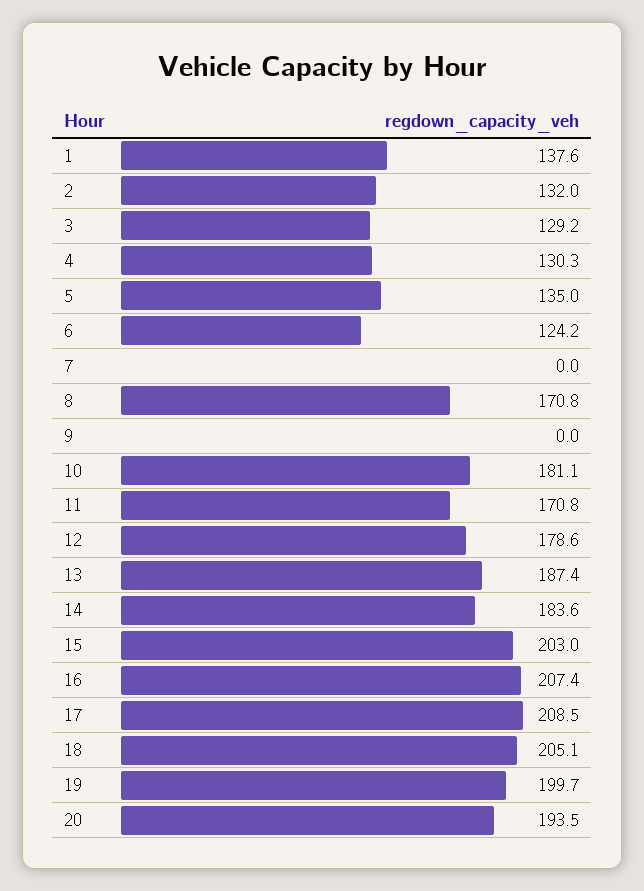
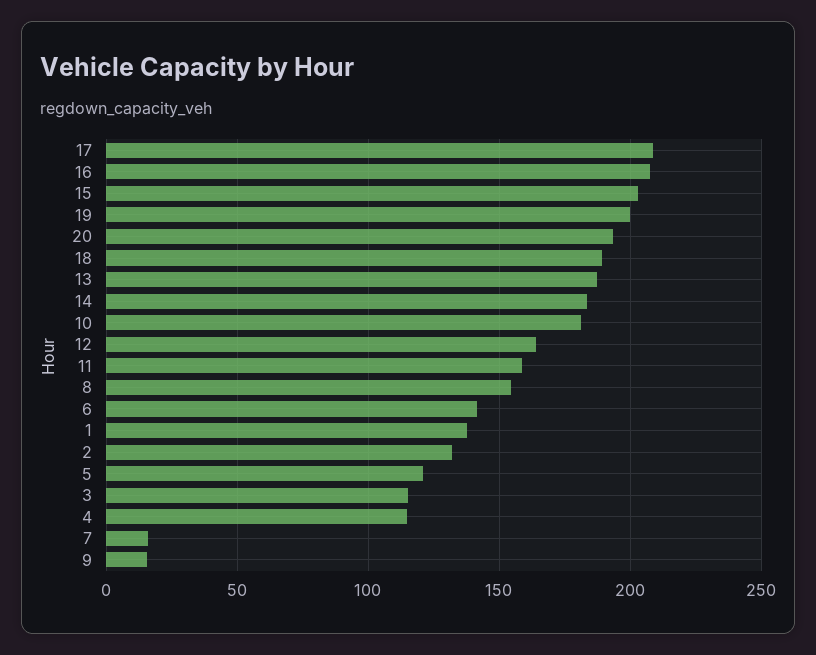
  {
    "1": 137.6,
    "2": 132,
-   "3": 129.2,
+   "3": 115,
-   "4": 130.3,
+   "4": 115,
-   "5": 135,
+   "5": 120,
-   "6": 124.2,
+   "6": 140,
-   "7": 0,
+   "7": 15,
-   "8": 170.8,
+   "8": 155,
-   "9": 0,
+   "9": 15,
    "10": 181.1,
-   "11": 170.8,
+   "11": 160,
-   "12": 178.6,
+   "12": 165,
    "13": 187.4,
    "14": 183.6,
    "15": 203,
    "16": 207.4,
    "17": 208.5,
-   "18": 205.1,
+   "18": 190,
    "19": 199.7,
    "20": 193.5
  }

